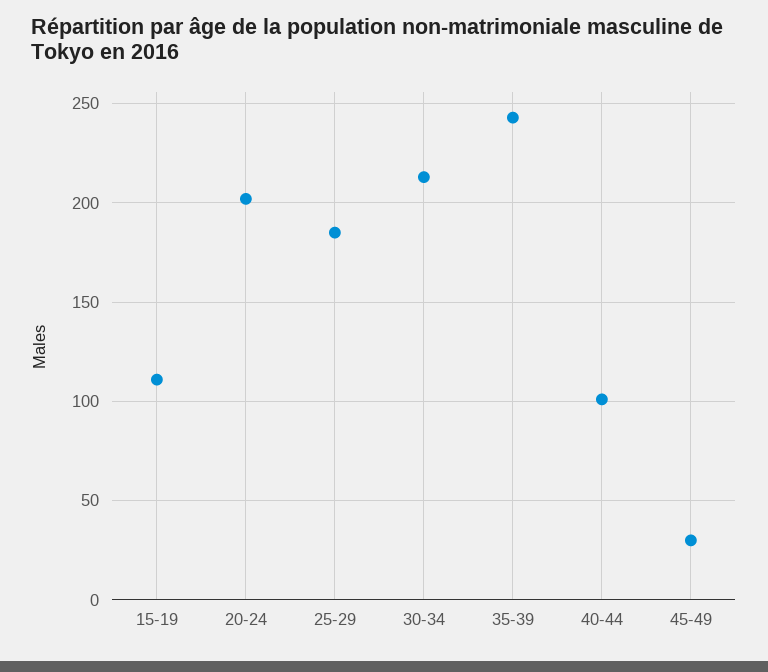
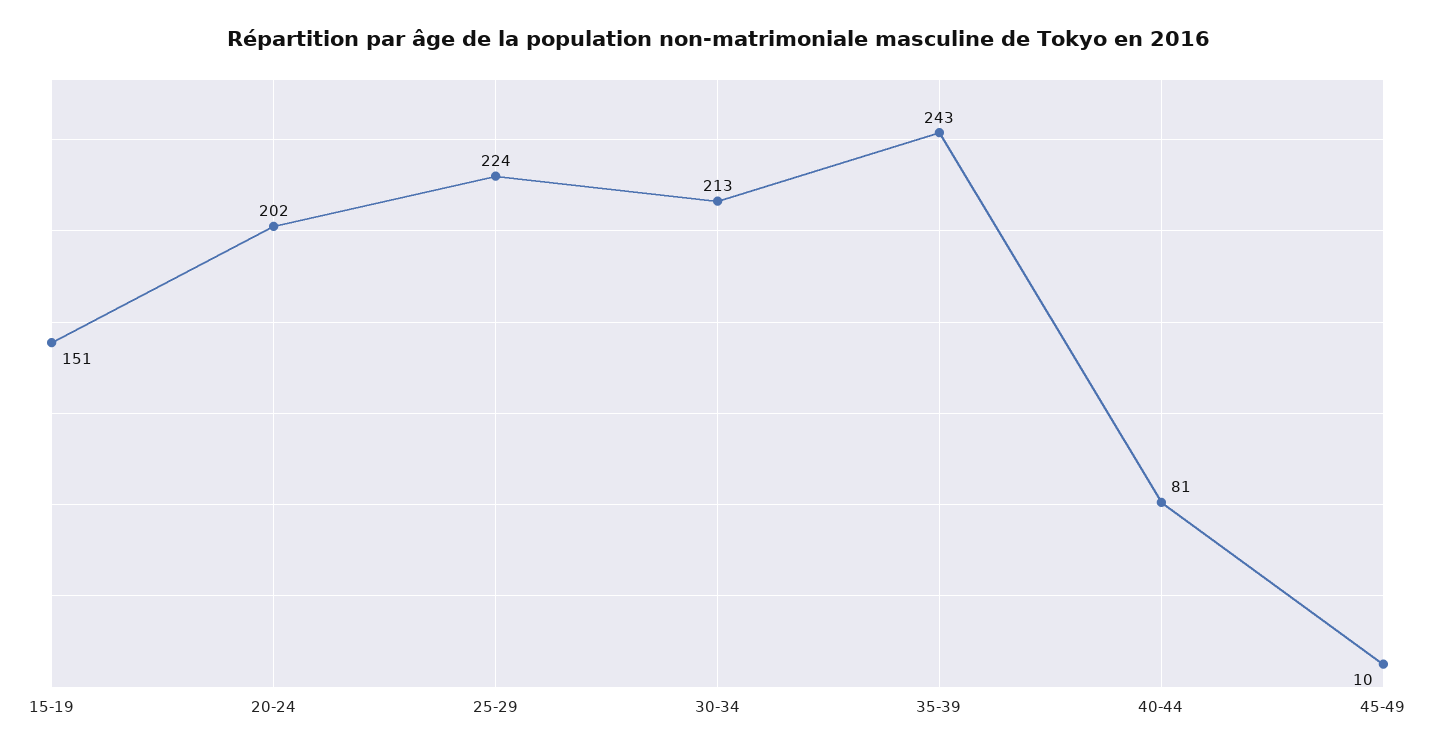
  {
-   "15-19": 110,
+   "15-19": 151,
    "20-24": 202,
-   "25-29": 185,
+   "25-29": 224,
    "30-34": 213,
    "35-39": 243,
-   "40-44": 100,
+   "40-44": 81,
-   "45-49": 30
+   "45-49": 10
  }

